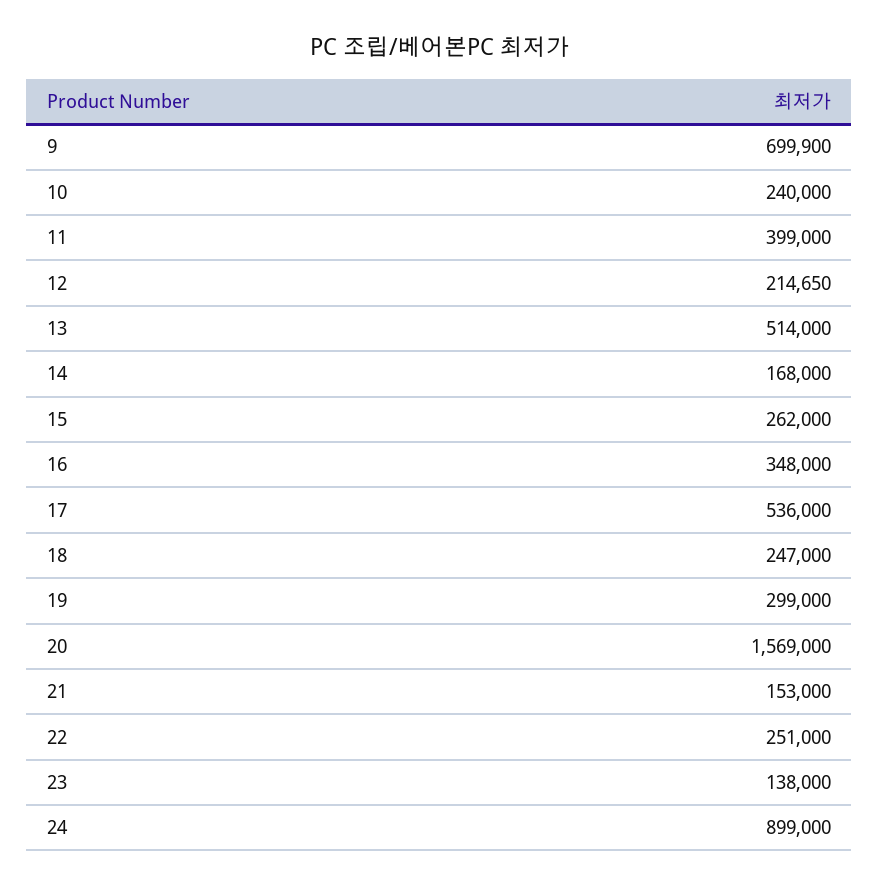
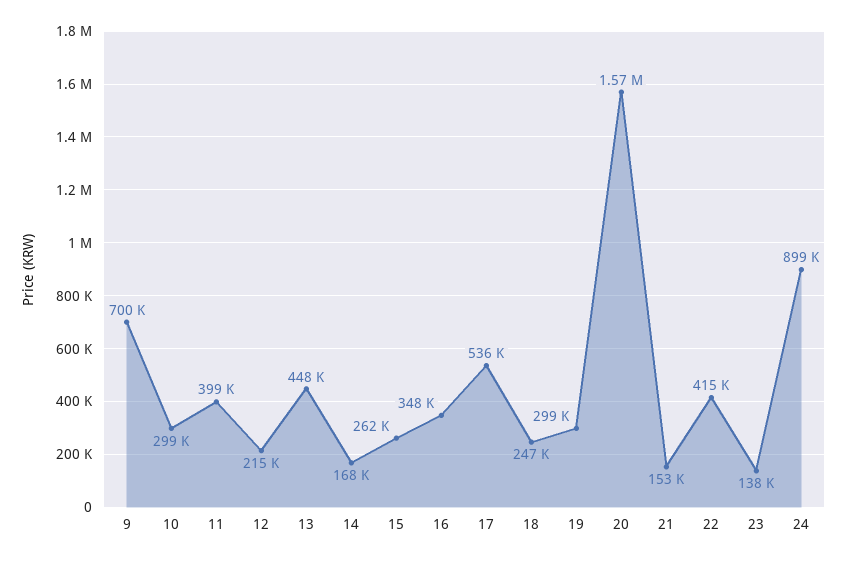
  {
    "9": 699900,
-   "10": 240000,
+   "10": 299000,
    "11": 399000,
    "12": 214650,
-   "13": 514000,
+   "13": 448000,
    "14": 168000,
    "15": 262000,
    "16": 348000,
    "17": 536000,
    "18": 247000,
    "19": 299000,
    "20": 1569000,
    "21": 153000,
-   "22": 251000,
+   "22": 415000,
    "23": 138000,
    "24": 899000
  }

